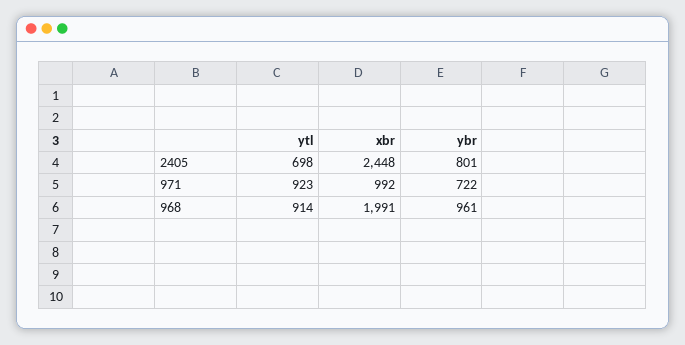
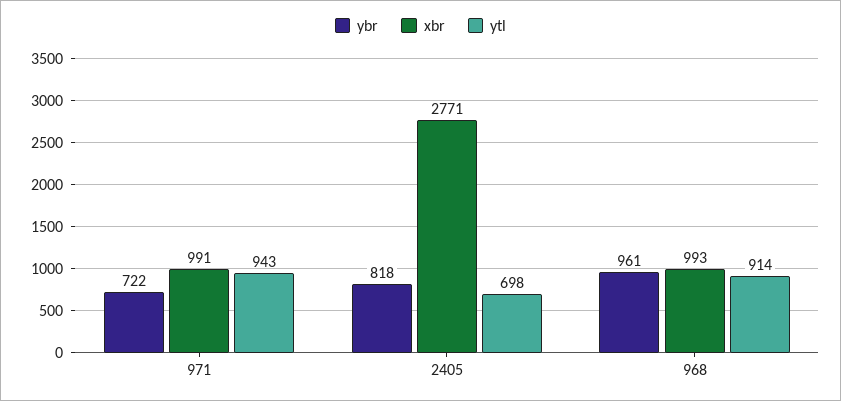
  {
    "ytl": {
      "2405": 698,
-     "971": 923,
+     "971": 943,
      "968": 914
    },
    "xbr": {
-     "2405": 2448,
+     "2405": 2771,
-     "971": 992,
+     "971": 991,
-     "968": 1991
+     "968": 993
    },
    "ybr": {
-     "2405": 801,
+     "2405": 818,
      "971": 722,
      "968": 961
    }
  }

